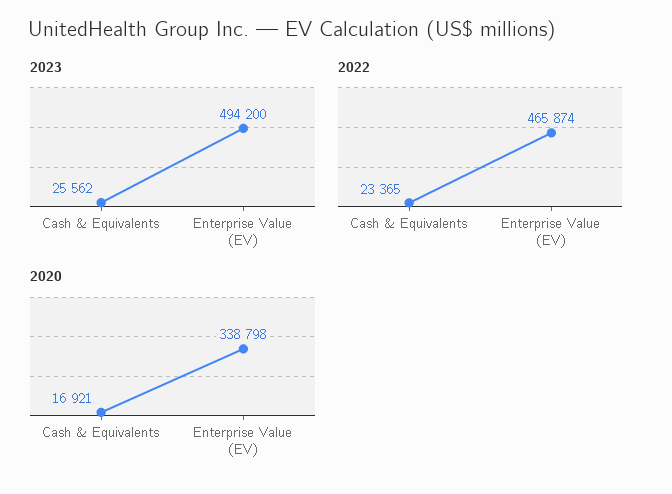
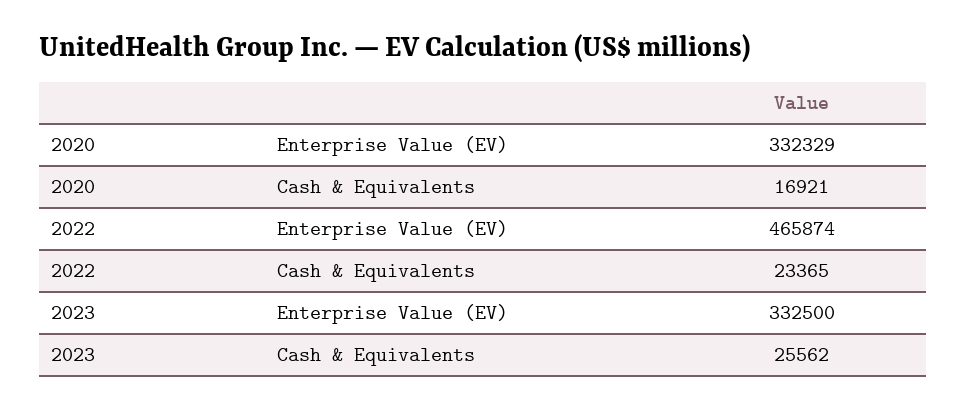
  {
    "2023": {
      "Cash & Equivalents": 25562,
-     "Enterprise Value (EV)": 494200
+     "Enterprise Value (EV)": 332500
    },
    "2022": {
      "Cash & Equivalents": 23365,
      "Enterprise Value (EV)": 465874
    },
    "2020": {
      "Cash & Equivalents": 16921,
-     "Enterprise Value (EV)": 338798
+     "Enterprise Value (EV)": 332329
    }
  }

